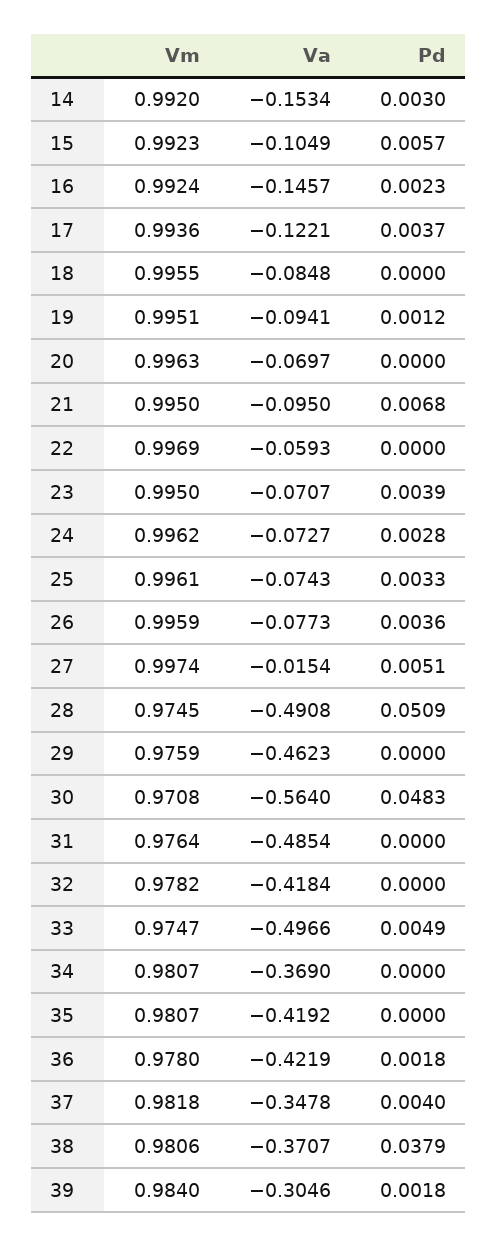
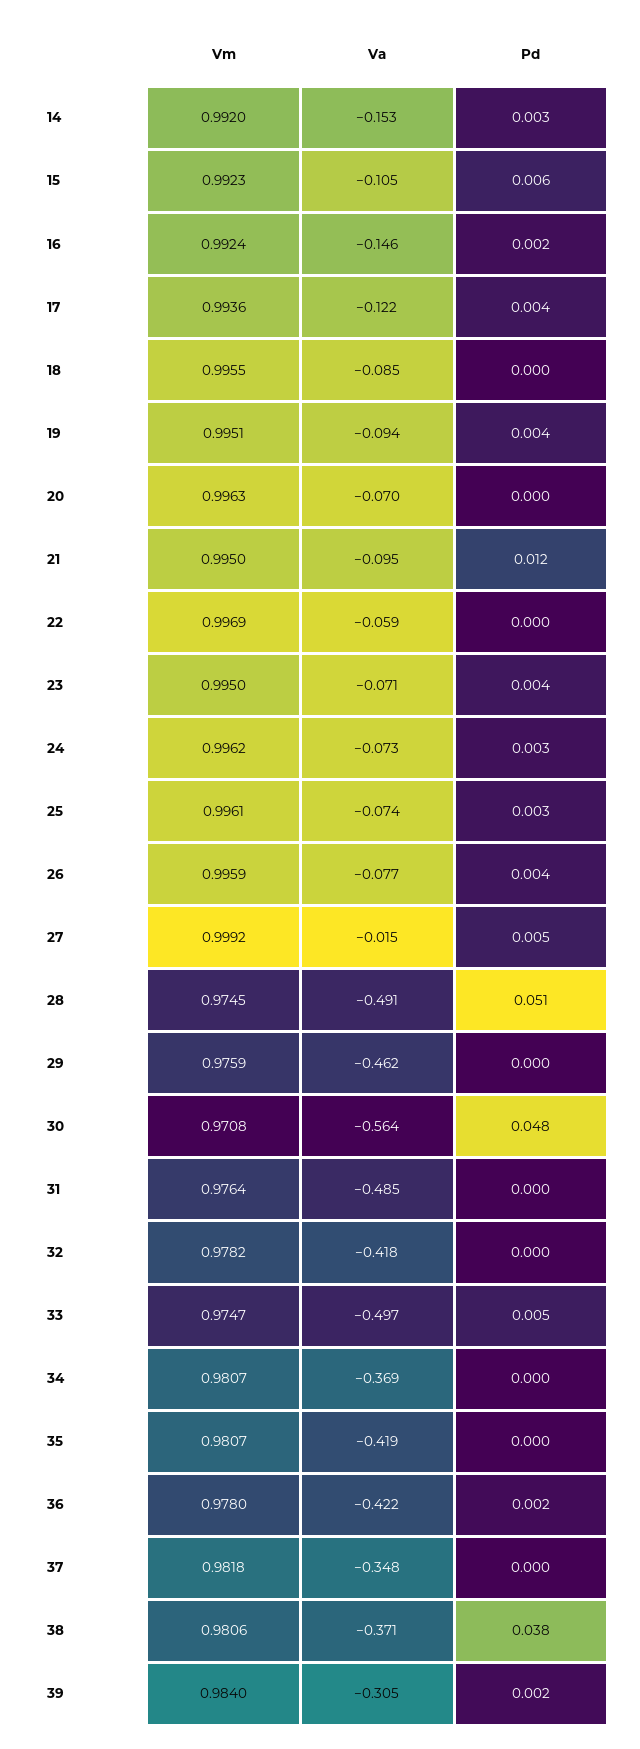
  {
    "Vm": {
      "14": 0.992,
      "15": 0.9923,
      "16": 0.9924,
      "17": 0.9936,
      "18": 0.9955,
      "19": 0.9951,
      "20": 0.9963,
      "21": 0.995,
      "22": 0.9969,
      "23": 0.995,
      "24": 0.9962,
      "25": 0.9961,
      "26": 0.9959,
-     "27": 0.9974,
+     "27": 0.9992,
      "28": 0.9745,
      "29": 0.9759,
      "30": 0.9708,
      "31": 0.9764,
      "32": 0.9782,
      "33": 0.9747,
      "34": 0.9807,
      "35": 0.9807,
      "36": 0.978,
      "37": 0.9818,
      "38": 0.9806,
      "39": 0.984
    },
    "Va": {
      "14": -0.1534,
      "15": -0.1049,
      "16": -0.1457,
      "17": -0.1221,
      "18": -0.0848,
      "19": -0.0941,
      "20": -0.0697,
      "21": -0.095,
      "22": -0.0593,
      "23": -0.0707,
      "24": -0.0727,
      "25": -0.0743,
      "26": -0.0773,
      "27": -0.0154,
      "28": -0.4908,
      "29": -0.4623,
      "30": -0.564,
      "31": -0.4854,
      "32": -0.4184,
      "33": -0.4966,
      "34": -0.369,
      "35": -0.4192,
      "36": -0.4219,
      "37": -0.3478,
      "38": -0.3707,
      "39": -0.3046
    },
    "Pd": {
      "14": 0.003,
      "15": 0.0057,
      "16": 0.0023,
      "17": 0.0037,
      "18": 0,
-     "19": 0.0012,
+     "19": 0.004,
      "20": 0,
-     "21": 0.0068,
+     "21": 0.012,
      "22": 0,
      "23": 0.0039,
      "24": 0.0028,
      "25": 0.0033,
      "26": 0.0036,
      "27": 0.0051,
      "28": 0.0509,
      "29": 0,
      "30": 0.0483,
      "31": 0,
      "32": 0,
      "33": 0.0049,
      "34": 0,
      "35": 0,
      "36": 0.0018,
-     "37": 0.004,
+     "37": 0,
      "38": 0.0379,
      "39": 0.0018
    }
  }

